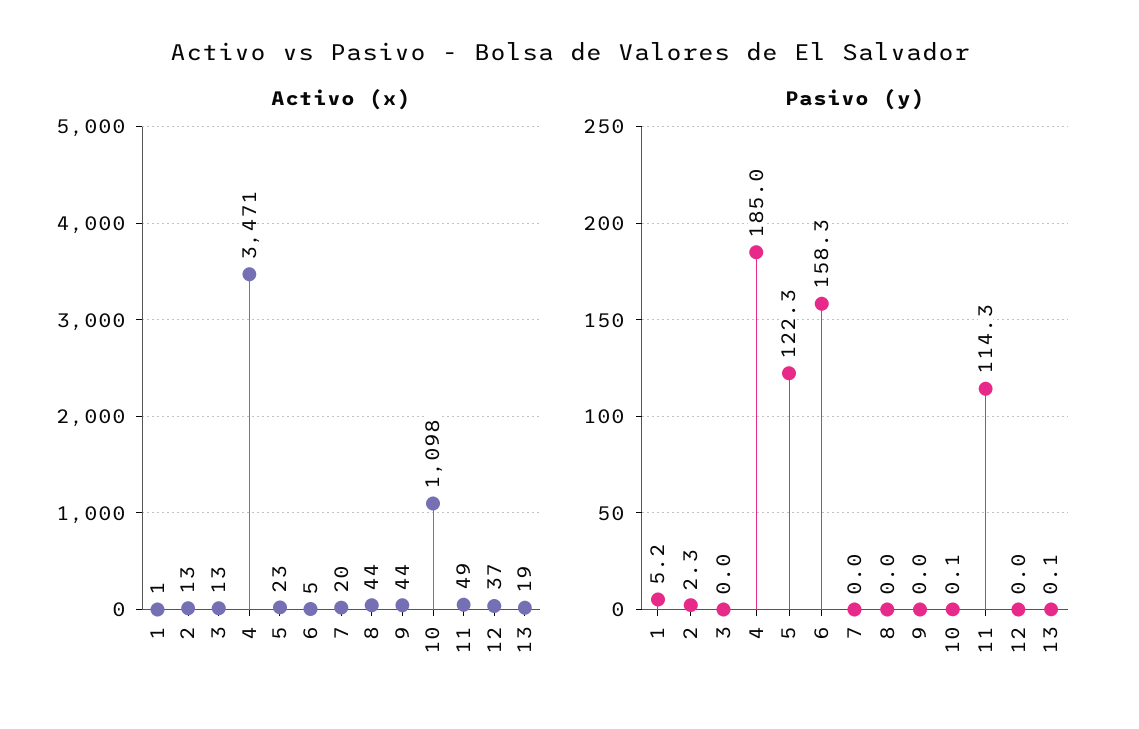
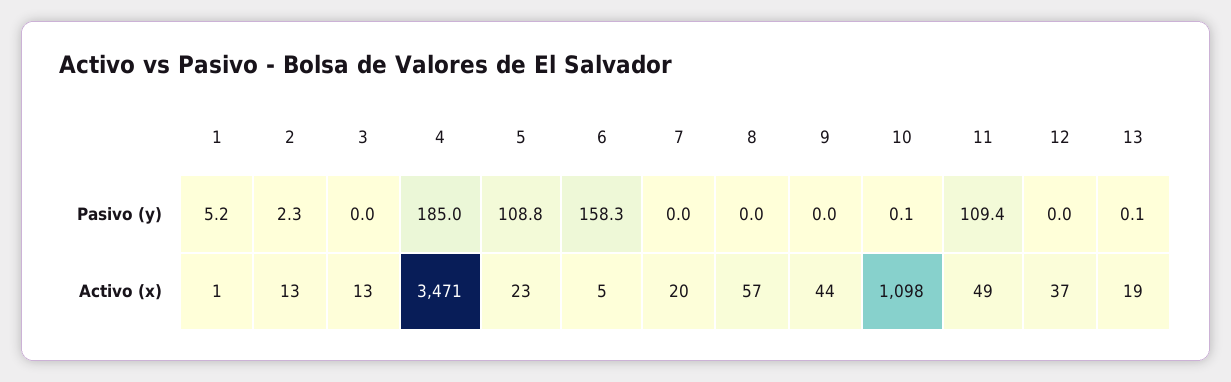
  {
    "Activo (x)": {
      "1": 1,
      "2": 13,
      "3": 13,
      "4": 3471,
      "5": 23,
      "6": 5,
      "7": 20,
-     "8": 44,
+     "8": 57,
      "9": 44,
      "10": 1098,
      "11": 49,
      "12": 37,
      "13": 19
    },
    "Pasivo (y)": {
      "1": 5.2,
      "2": 2.3,
      "3": 0,
      "4": 185,
-     "5": 122.3,
+     "5": 108.8,
      "6": 158.3,
      "7": 0,
      "8": 0,
      "9": 0,
      "10": 0.1,
-     "11": 114.3,
+     "11": 109.4,
      "12": 0,
      "13": 0.1
    }
  }

